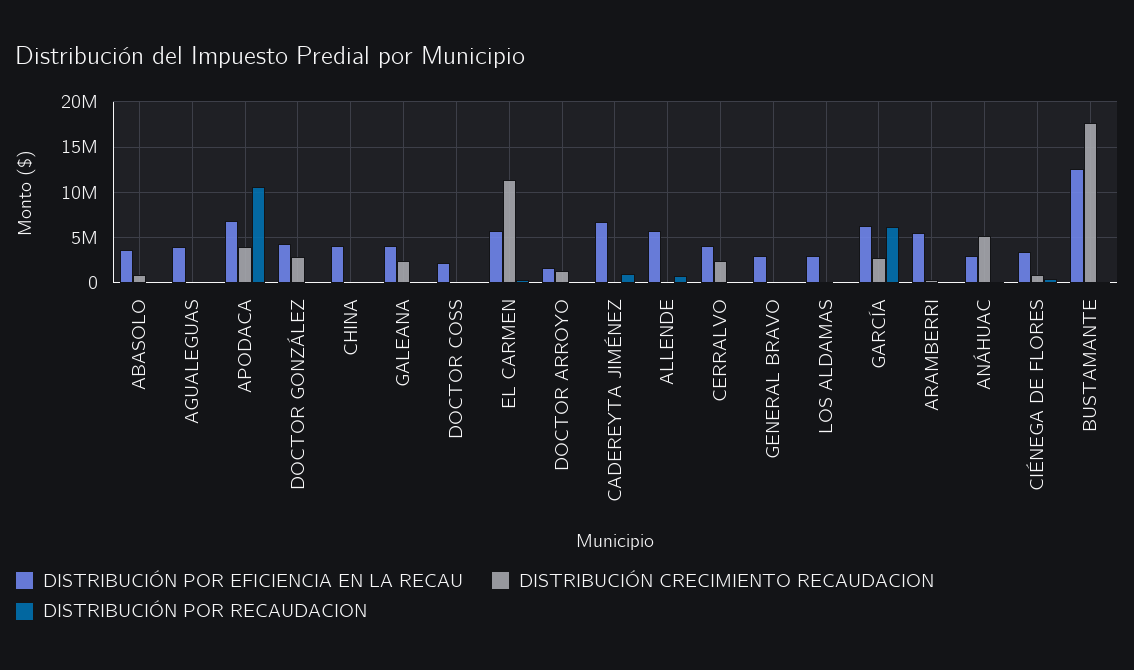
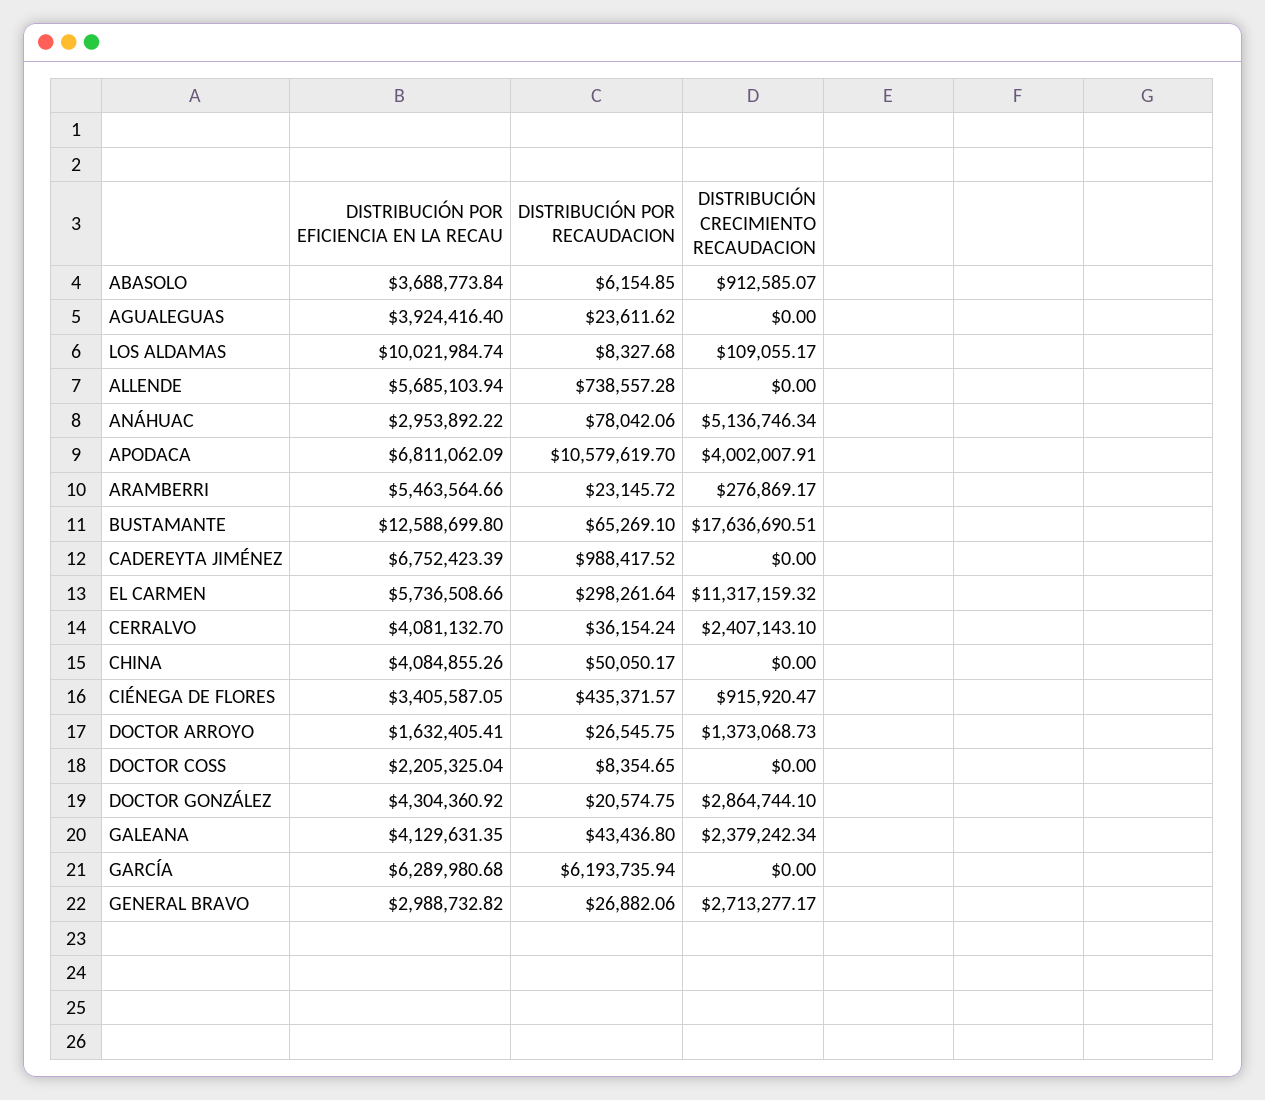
  {
    "DISTRIBUCIÓN POR EFICIENCIA EN LA RECAU": {
      "ABASOLO": 3688773.84,
      "AGUALEGUAS": 3924416.4,
      "APODACA": 6811062.09,
      "DOCTOR GONZÁLEZ": 4304360.92,
      "CHINA": 4084855.26,
      "GALEANA": 4129631.35,
      "DOCTOR COSS": 2205325.04,
      "EL CARMEN": 5736508.66,
      "DOCTOR ARROYO": 1632405.41,
      "CADEREYTA JIMÉNEZ": 6752423.39,
      "ALLENDE": 5685103.94,
      "CERRALVO": 4081132.7,
      "GENERAL BRAVO": 2988732.82,
-     "LOS ALDAMAS": 3000000,
+     "LOS ALDAMAS": 10021984.74,
      "GARCÍA": 6289980.68,
      "ARAMBERRI": 5463564.66,
      "ANÁHUAC": 2953892.22,
      "CIÉNEGA DE FLORES": 3405587.05,
      "BUSTAMANTE": 12588699.8
    },
    "DISTRIBUCIÓN CRECIMIENTO RECAUDACION": {
      "ABASOLO": 912585.07,
      "AGUALEGUAS": 0,
      "APODACA": 4002007.91,
      "DOCTOR GONZÁLEZ": 2864744.1,
      "CHINA": 0,
      "GALEANA": 2379242.34,
      "DOCTOR COSS": 0,
      "EL CARMEN": 11317159.32,
      "DOCTOR ARROYO": 1373068.73,
      "CADEREYTA JIMÉNEZ": 0,
      "ALLENDE": 0,
      "CERRALVO": 2407143.1,
-     "GENERAL BRAVO": 0,
+     "GENERAL BRAVO": 2713277.17,
      "LOS ALDAMAS": 109055.17,
-     "GARCÍA": 3000000,
+     "GARCÍA": 0,
      "ARAMBERRI": 276869.17,
      "ANÁHUAC": 5136746.34,
      "CIÉNEGA DE FLORES": 915920.47,
      "BUSTAMANTE": 17636690.51
    },
    "DISTRIBUCIÓN POR RECAUDACION": {
      "ABASOLO": 6154.85,
      "AGUALEGUAS": 23611.62,
      "APODACA": 10579619.7,
      "DOCTOR GONZÁLEZ": 20574.75,
      "CHINA": 50050.17,
      "GALEANA": 43436.8,
      "DOCTOR COSS": 8354.65,
      "EL CARMEN": 298261.64,
      "DOCTOR ARROYO": 26545.75,
      "CADEREYTA JIMÉNEZ": 988417.52,
      "ALLENDE": 738557.28,
      "CERRALVO": 36154.24,
      "GENERAL BRAVO": 26882.06,
      "LOS ALDAMAS": 8327.68,
      "GARCÍA": 6193735.94,
      "ARAMBERRI": 23145.72,
      "ANÁHUAC": 78042.06,
      "CIÉNEGA DE FLORES": 435371.57,
      "BUSTAMANTE": 65269.1
    }
  }

